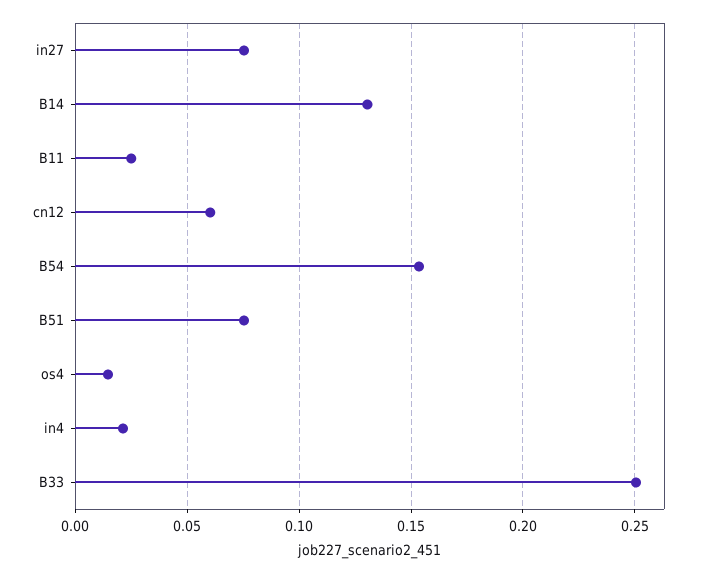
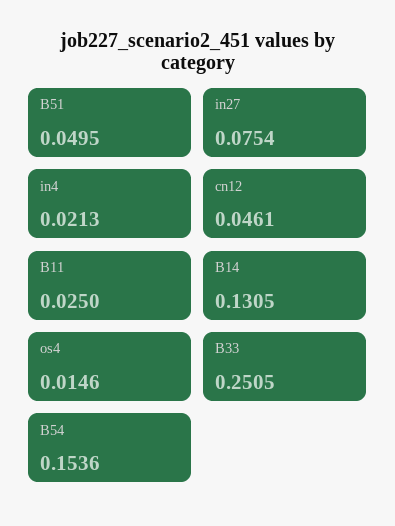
  {
    "in27": 0.0754,
    "B14": 0.1305,
    "B11": 0.025,
-   "cn12": 0.06,
+   "cn12": 0.0461,
    "B54": 0.1536,
-   "B51": 0.075,
+   "B51": 0.0495,
    "os4": 0.0146,
    "in4": 0.0213,
    "B33": 0.2505
  }

